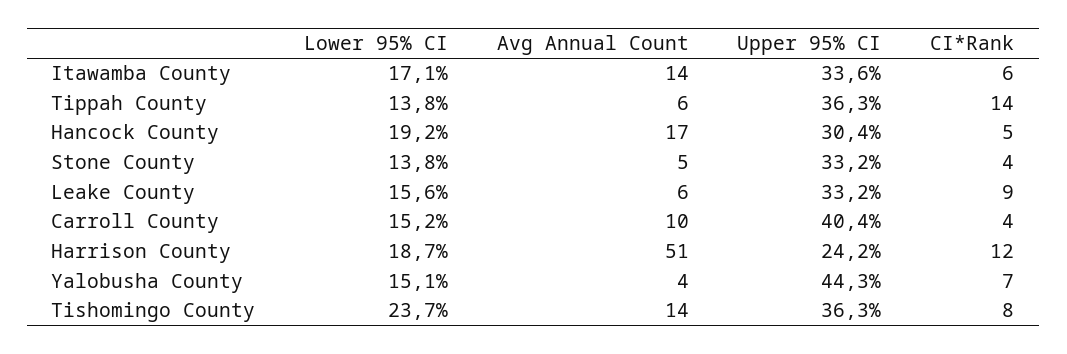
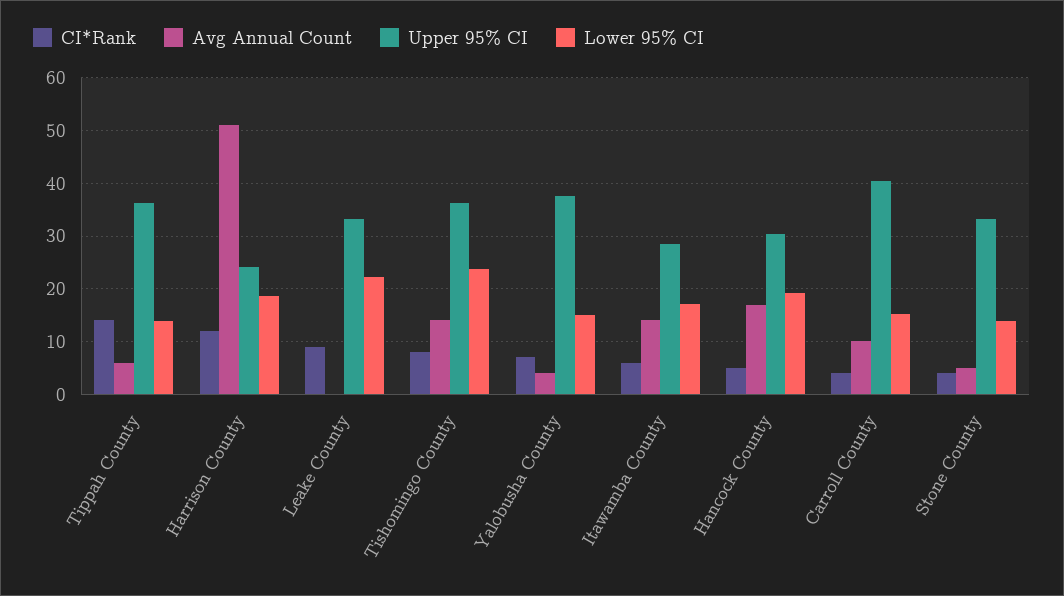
  {
    "Lower 95% CI": {
      "Itawamba County": 17.1,
      "Tippah County": 13.8,
      "Hancock County": 19.2,
      "Stone County": 13.8,
-     "Leake County": 15.6,
+     "Leake County": 22,
      "Carroll County": 15.2,
      "Harrison County": 18.7,
      "Yalobusha County": 15.1,
      "Tishomingo County": 23.7
    },
    "Avg Annual Count": {
      "Itawamba County": 14,
      "Tippah County": 6,
      "Hancock County": 17,
      "Stone County": 5,
-     "Leake County": 6,
+     "Leake County": 0,
      "Carroll County": 10,
      "Harrison County": 51,
      "Yalobusha County": 4,
      "Tishomingo County": 14
    },
    "Upper 95% CI": {
-     "Itawamba County": 33.6,
+     "Itawamba County": 28,
      "Tippah County": 36.3,
      "Hancock County": 30.4,
      "Stone County": 33.2,
      "Leake County": 33.2,
      "Carroll County": 40.4,
      "Harrison County": 24.2,
-     "Yalobusha County": 44.3,
+     "Yalobusha County": 38,
      "Tishomingo County": 36.3
    },
    "CI*Rank": {
      "Itawamba County": 6,
      "Tippah County": 14,
      "Hancock County": 5,
      "Stone County": 4,
      "Leake County": 9,
      "Carroll County": 4,
      "Harrison County": 12,
      "Yalobusha County": 7,
      "Tishomingo County": 8
    }
  }

